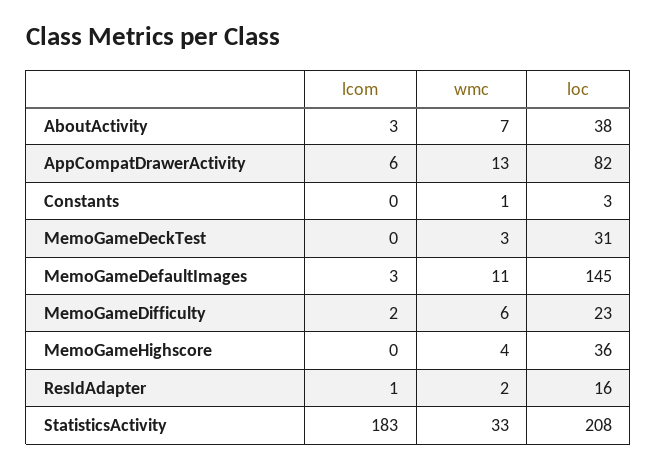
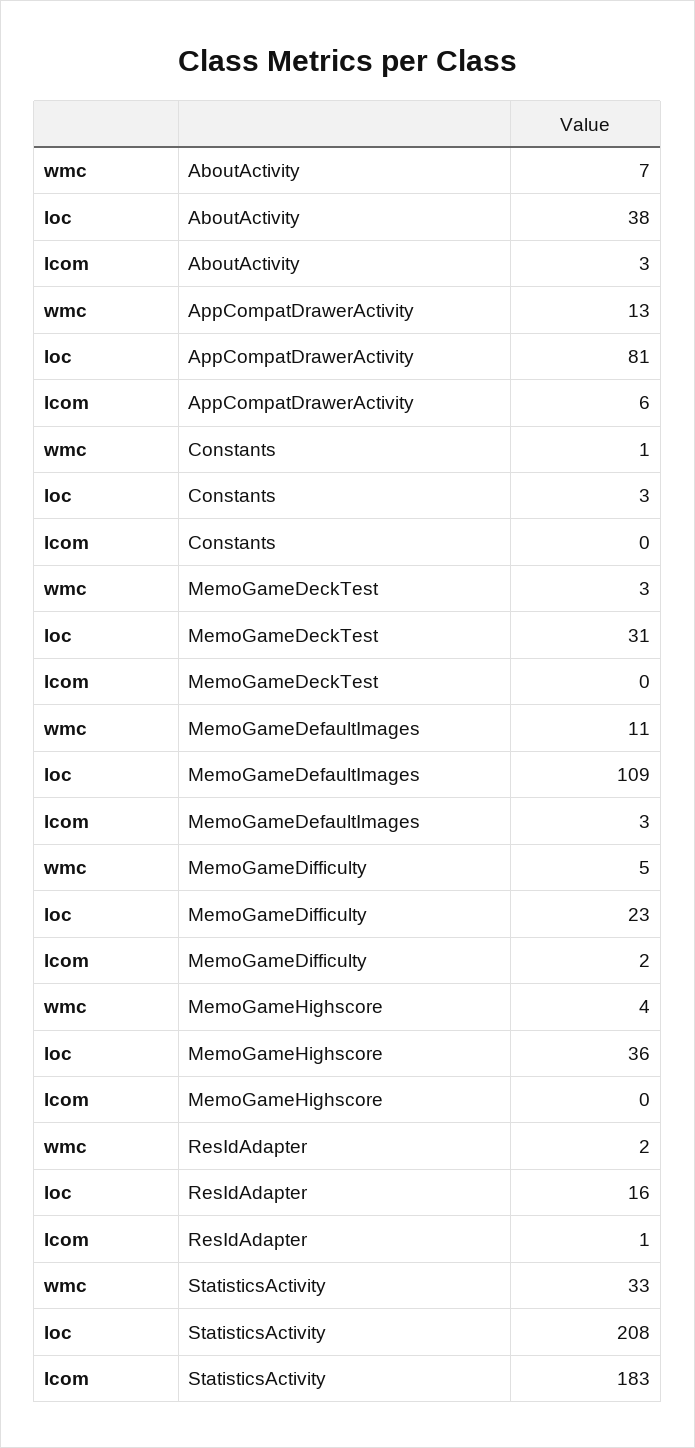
  {
    "lcom": {
      "AboutActivity": 3,
      "AppCompatDrawerActivity": 6,
      "Constants": 0,
      "MemoGameDeckTest": 0,
      "MemoGameDefaultImages": 3,
      "MemoGameDifficulty": 2,
      "MemoGameHighscore": 0,
      "ResIdAdapter": 1,
      "StatisticsActivity": 183
    },
    "wmc": {
      "AboutActivity": 7,
      "AppCompatDrawerActivity": 13,
      "Constants": 1,
      "MemoGameDeckTest": 3,
      "MemoGameDefaultImages": 11,
-     "MemoGameDifficulty": 6,
+     "MemoGameDifficulty": 5,
      "MemoGameHighscore": 4,
      "ResIdAdapter": 2,
      "StatisticsActivity": 33
    },
    "loc": {
      "AboutActivity": 38,
-     "AppCompatDrawerActivity": 82,
+     "AppCompatDrawerActivity": 81,
      "Constants": 3,
      "MemoGameDeckTest": 31,
-     "MemoGameDefaultImages": 145,
+     "MemoGameDefaultImages": 109,
      "MemoGameDifficulty": 23,
      "MemoGameHighscore": 36,
      "ResIdAdapter": 16,
      "StatisticsActivity": 208
    }
  }

